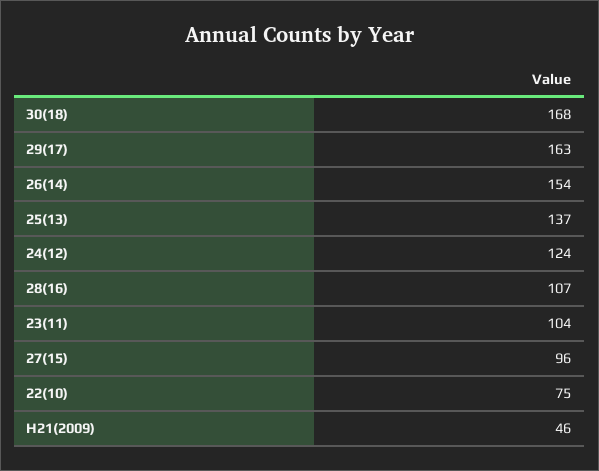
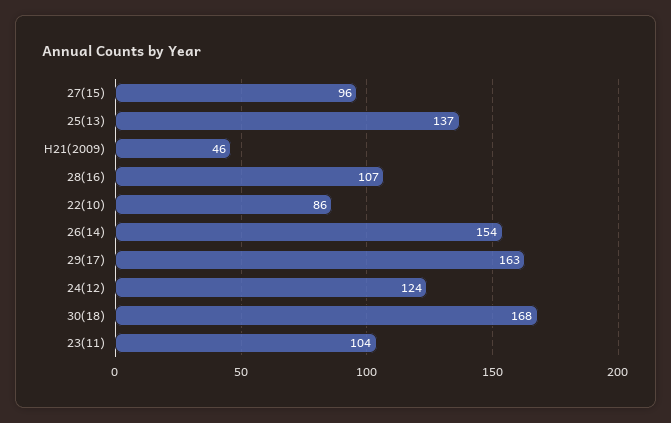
  {
    "30(18)": 168,
    "29(17)": 163,
    "26(14)": 154,
    "25(13)": 137,
    "24(12)": 124,
    "28(16)": 107,
    "23(11)": 104,
    "27(15)": 96,
-   "22(10)": 75,
+   "22(10)": 86,
    "H21(2009)": 46
  }

